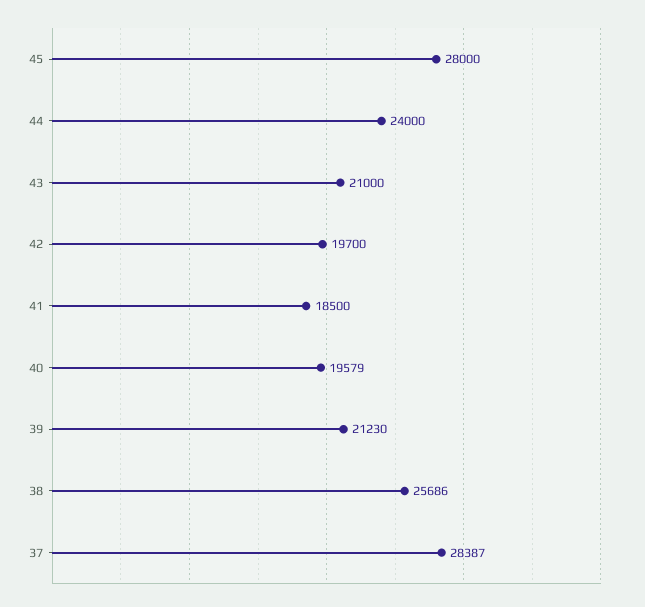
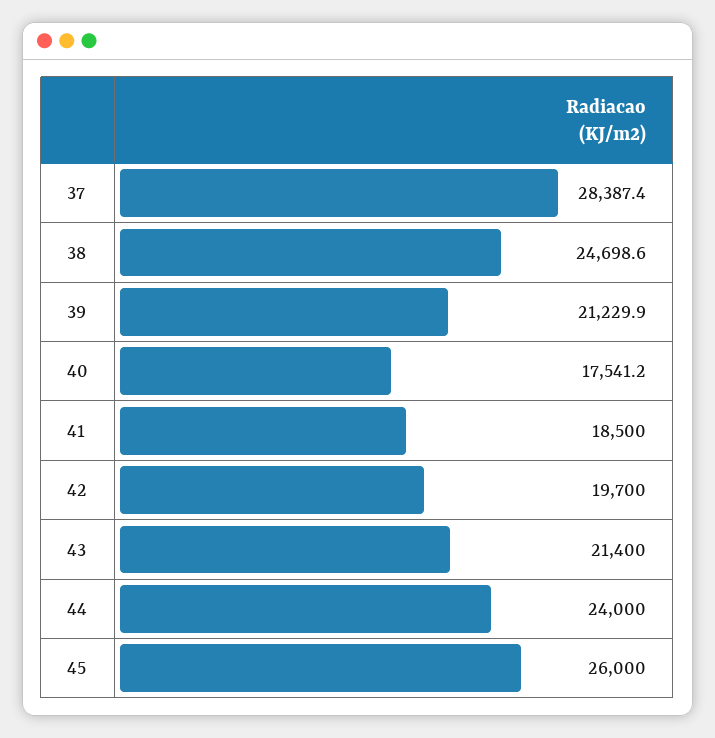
  {
-   "45": 28000,
+   "45": 26000,
    "44": 24000,
-   "43": 21000,
+   "43": 21400,
    "42": 19700,
    "41": 18500,
-   "40": 19579,
+   "40": 17541.2,
    "39": 21229.9,
-   "38": 25686,
+   "38": 24698.6,
    "37": 28387.4
  }

